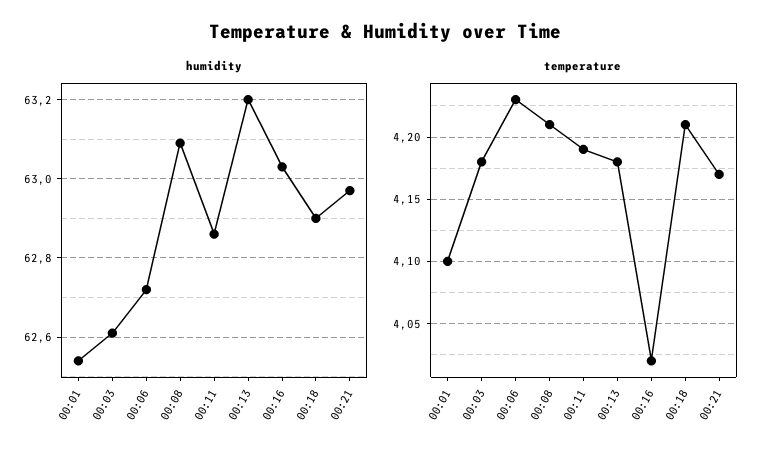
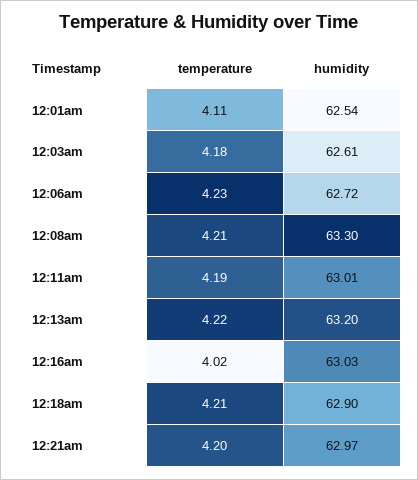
  {
    "humidity": {
      "00:01": 62.54,
      "00:03": 62.61,
      "00:06": 62.72,
-     "00:08": 63.1,
+     "00:08": 63.3,
-     "00:11": 62.85,
+     "00:11": 63.01,
      "00:13": 63.2,
      "00:16": 63.03,
      "00:18": 62.9,
      "00:21": 62.97
    },
    "temperature": {
-     "00:01": 4.1,
+     "00:01": 4.11,
      "00:03": 4.18,
      "00:06": 4.23,
      "00:08": 4.21,
      "00:11": 4.19,
-     "00:13": 4.18,
+     "00:13": 4.22,
      "00:16": 4.02,
      "00:18": 4.21,
-     "00:21": 4.17
+     "00:21": 4.2
    }
  }

